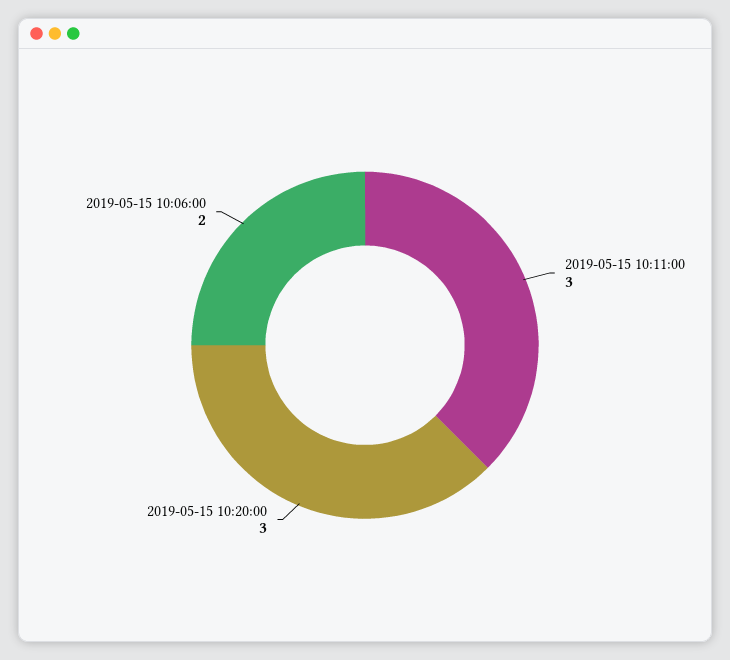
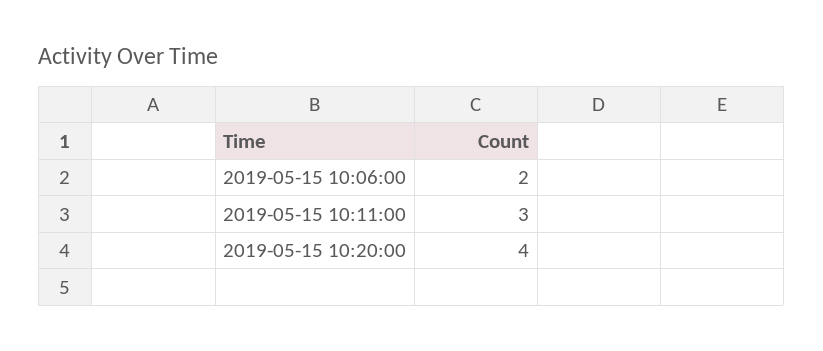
  {
    "2019-05-15 10:11:00": 3,
-   "2019-05-15 10:20:00": 3,
+   "2019-05-15 10:20:00": 4,
    "2019-05-15 10:06:00": 2
  }

